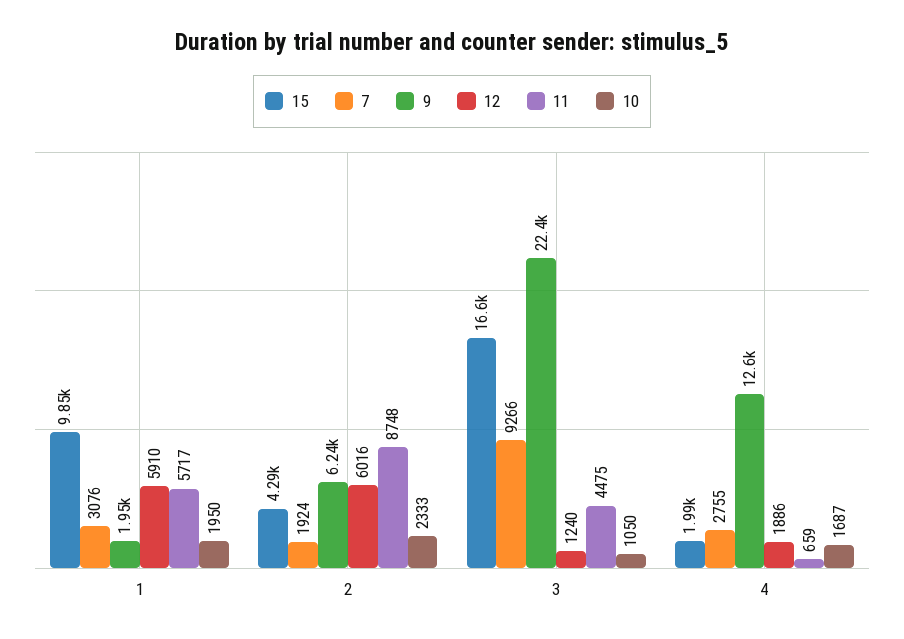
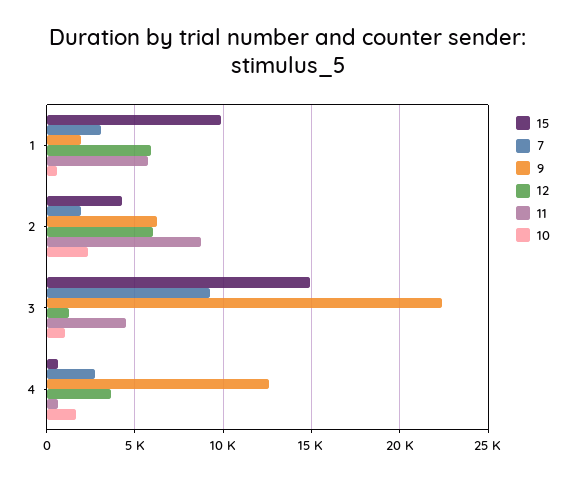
  {
    "15": {
      "1": 9850,
      "2": 4290,
-     "3": 16600,
+     "3": 15000,
-     "4": 1990
+     "4": 500
    },
    "7": {
      "1": 3076,
      "2": 1924,
      "3": 9266,
      "4": 2755
    },
    "9": {
      "1": 1950,
      "2": 6240,
      "3": 22400,
      "4": 12600
    },
    "12": {
      "1": 5910,
      "2": 6016,
      "3": 1240,
-     "4": 1886
+     "4": 3500
    },
    "11": {
      "1": 5717,
      "2": 8748,
      "3": 4475,
      "4": 659
    },
    "10": {
-     "1": 1950,
+     "1": 500,
      "2": 2333,
      "3": 1050,
      "4": 1687
    }
  }

